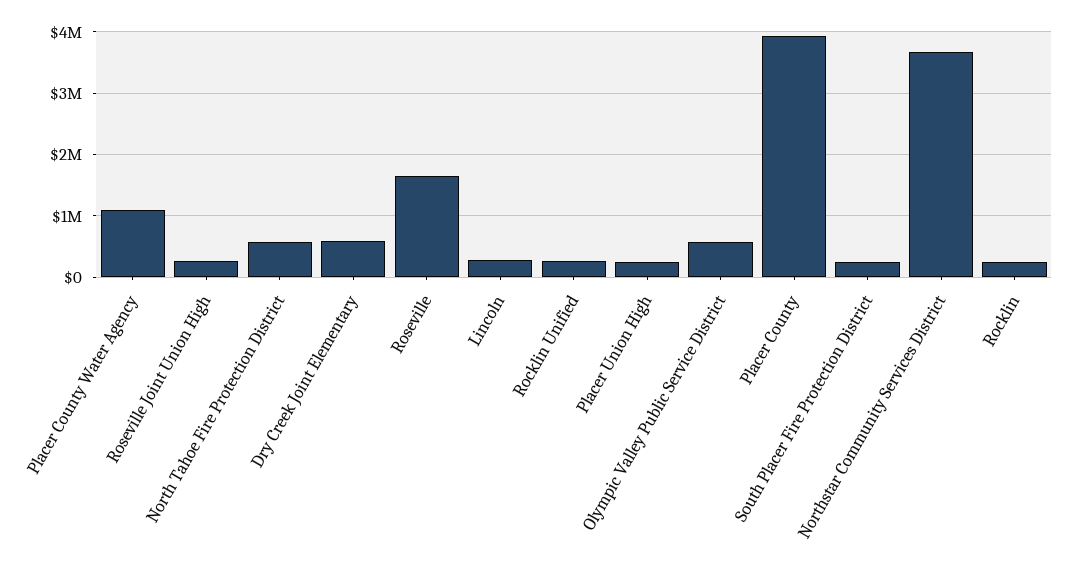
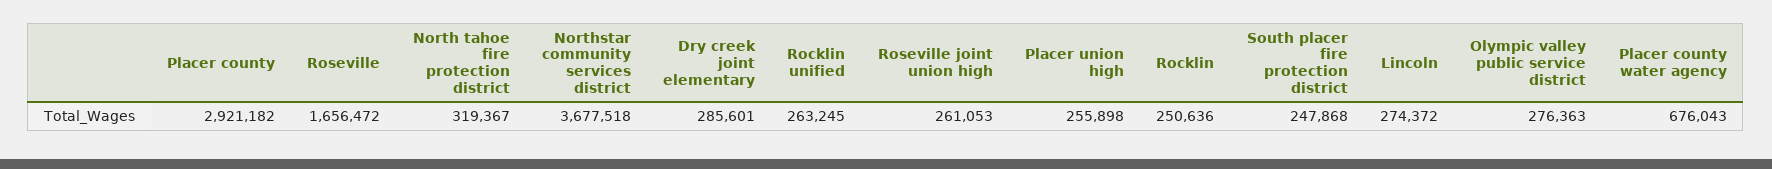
  {
-   "Placer County Water Agency": 1100000,
+   "Placer County Water Agency": 676043,
    "Roseville Joint Union High": 261053,
-   "North Tahoe Fire Protection District": 600000,
+   "North Tahoe Fire Protection District": 319367,
-   "Dry Creek Joint Elementary": 600000,
+   "Dry Creek Joint Elementary": 285601,
    "Roseville": 1656472,
    "Lincoln": 274372,
    "Rocklin Unified": 263245,
    "Placer Union High": 255898,
-   "Olympic Valley Public Service District": 600000,
+   "Olympic Valley Public Service District": 276363,
-   "Placer County": 3900000,
+   "Placer County": 2921182,
    "South Placer Fire Protection District": 247868,
    "Northstar Community Services District": 3677518,
    "Rocklin": 250636
  }

